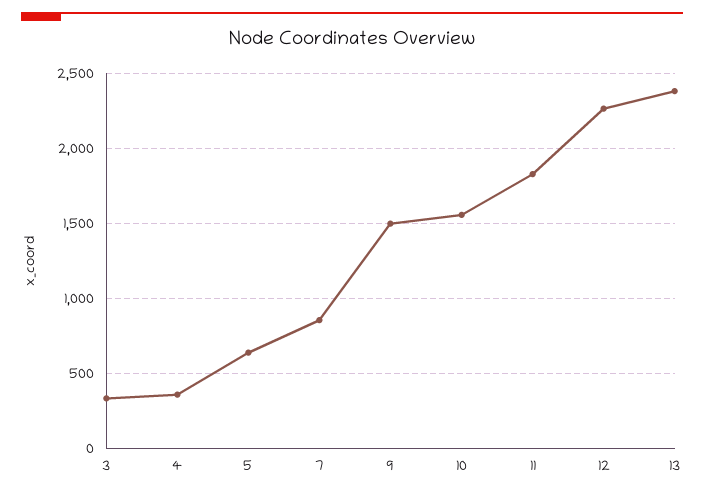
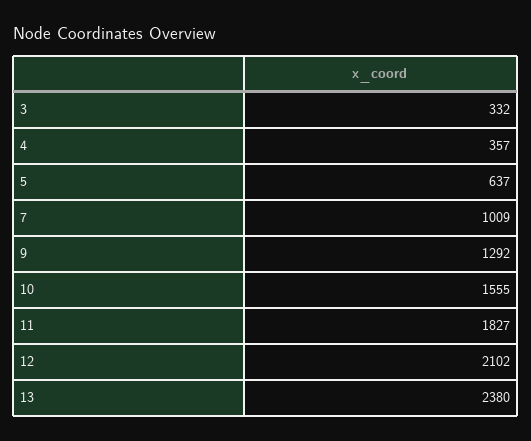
  {
    "3": 332,
    "4": 357,
    "5": 637,
-   "7": 850,
+   "7": 1009,
-   "9": 1500,
+   "9": 1292,
    "10": 1555,
    "11": 1827,
-   "12": 2250,
+   "12": 2102,
    "13": 2380
  }

